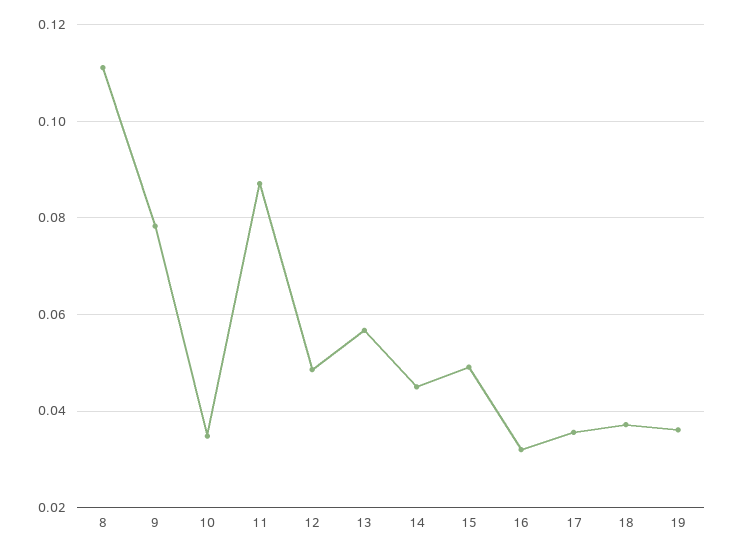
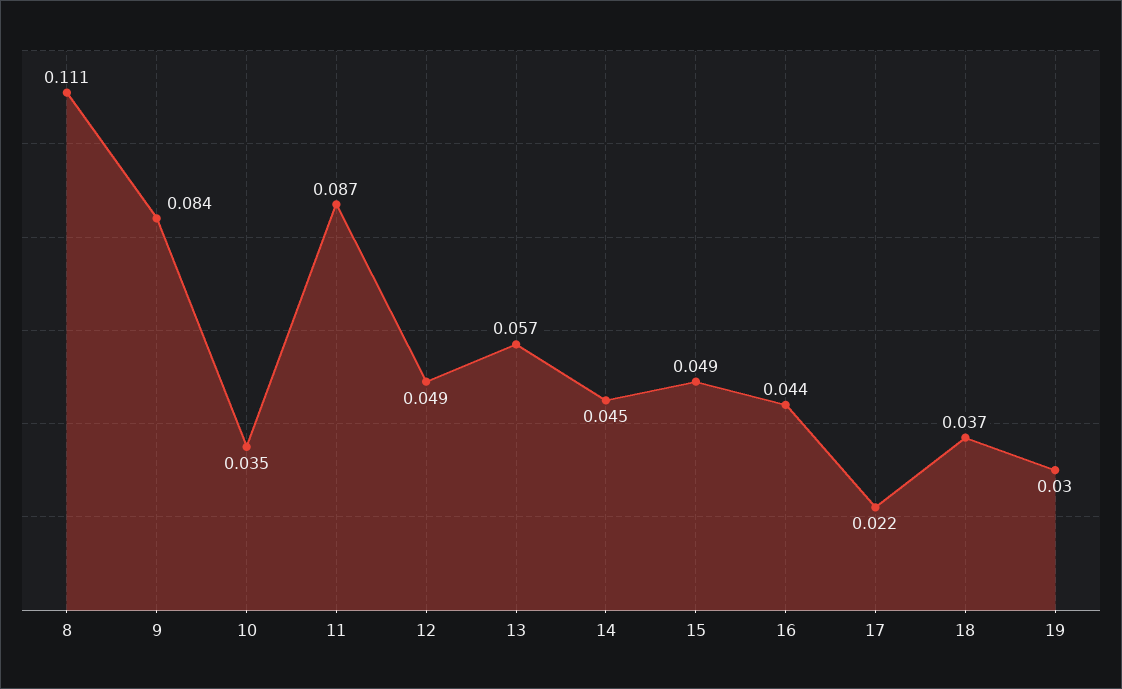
  {
    "8": 0.111,
-   "9": 0.078,
+   "9": 0.084,
    "10": 0.035,
    "11": 0.087,
    "12": 0.049,
    "13": 0.057,
    "14": 0.045,
    "15": 0.049,
-   "16": 0.032,
+   "16": 0.044,
-   "17": 0.036,
+   "17": 0.022,
    "18": 0.037,
-   "19": 0.036
+   "19": 0.03
  }

